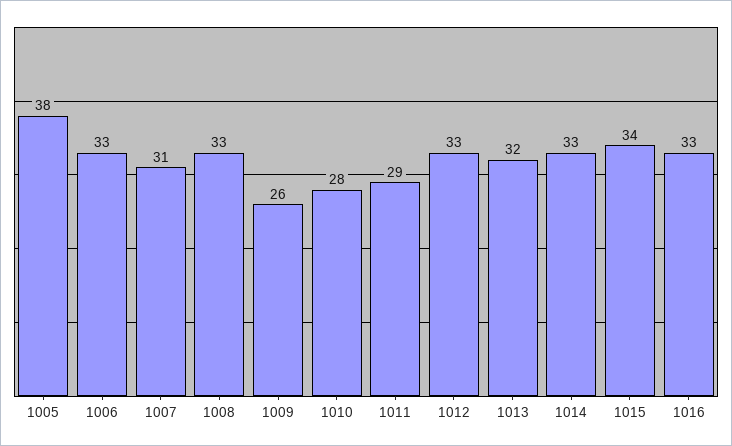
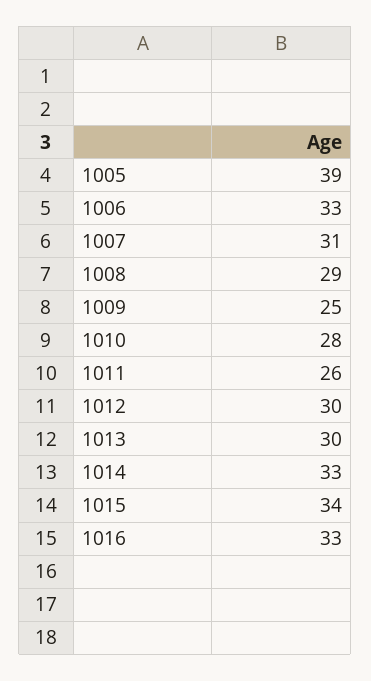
  {
-   "1005": 38,
+   "1005": 39,
    "1006": 33,
    "1007": 31,
-   "1008": 33,
+   "1008": 29,
-   "1009": 26,
+   "1009": 25,
    "1010": 28,
-   "1011": 29,
+   "1011": 26,
-   "1012": 33,
+   "1012": 30,
-   "1013": 32,
+   "1013": 30,
    "1014": 33,
    "1015": 34,
    "1016": 33
  }

